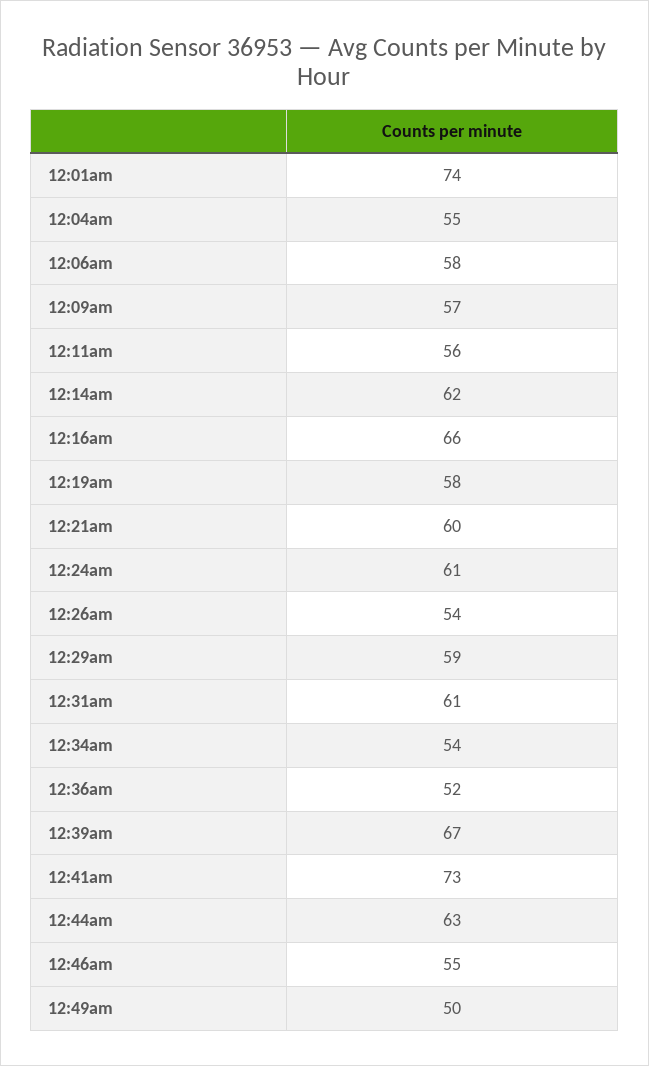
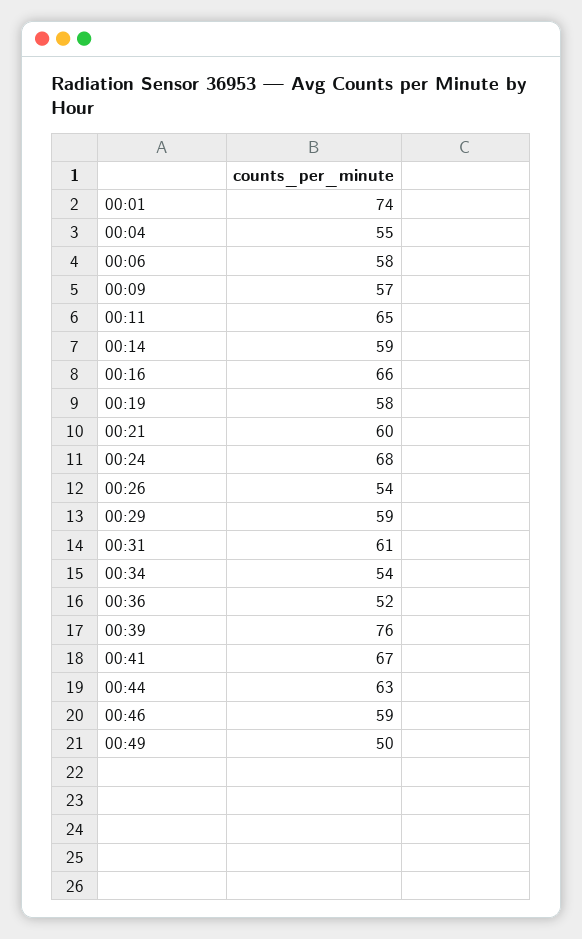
  {
    "12:01am": 74,
    "12:04am": 55,
    "12:06am": 58,
    "12:09am": 57,
-   "12:11am": 56,
+   "12:11am": 65,
-   "12:14am": 62,
+   "12:14am": 59,
    "12:16am": 66,
    "12:19am": 58,
    "12:21am": 60,
-   "12:24am": 61,
+   "12:24am": 68,
    "12:26am": 54,
    "12:29am": 59,
    "12:31am": 61,
    "12:34am": 54,
    "12:36am": 52,
-   "12:39am": 67,
+   "12:39am": 76,
-   "12:41am": 73,
+   "12:41am": 67,
    "12:44am": 63,
-   "12:46am": 55,
+   "12:46am": 59,
    "12:49am": 50
  }

